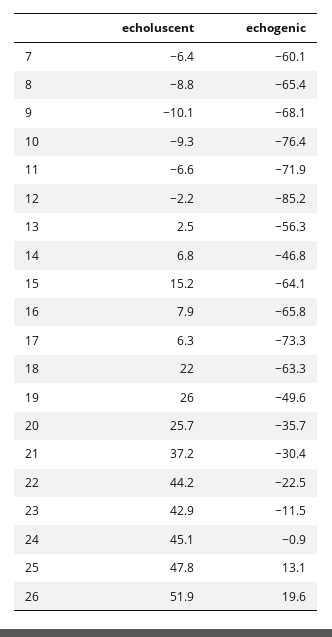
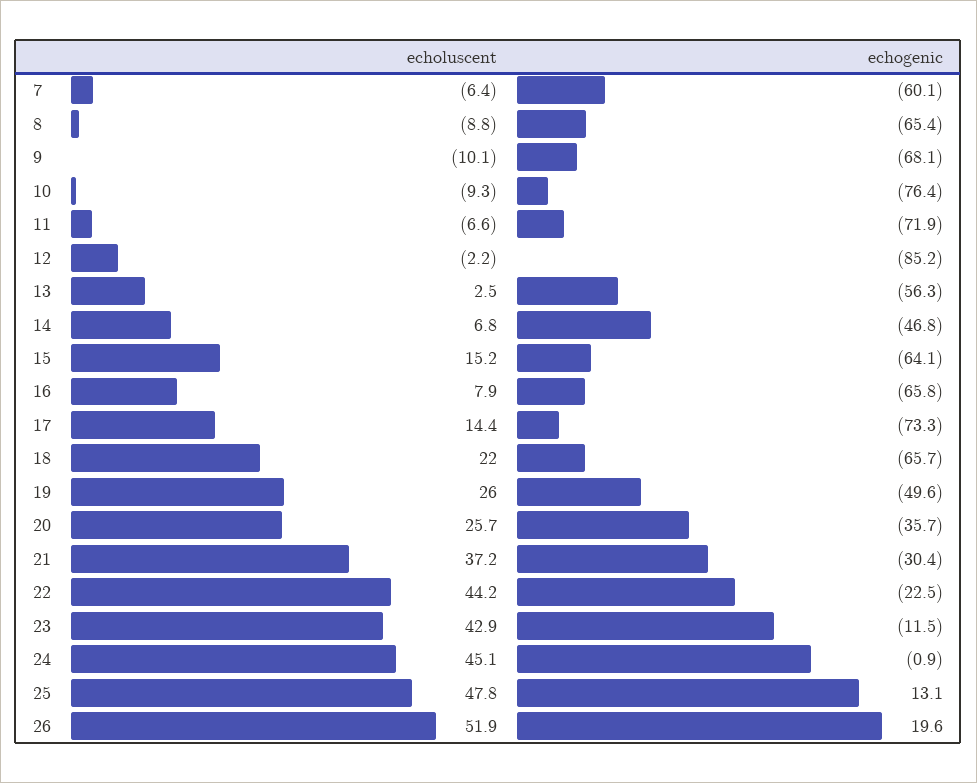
  {
    "echoluscent": {
      "7": -6.4,
      "8": -8.8,
      "9": -10.1,
      "10": -9.3,
      "11": -6.6,
      "12": -2.2,
      "13": 2.5,
      "14": 6.8,
      "15": 15.2,
      "16": 7.9,
-     "17": 6.3,
+     "17": 14.4,
      "18": 22,
      "19": 26,
      "20": 25.7,
      "21": 37.2,
      "22": 44.2,
      "23": 42.9,
      "24": 45.1,
      "25": 47.8,
      "26": 51.9
    },
    "echogenic": {
      "7": -60.1,
      "8": -65.4,
      "9": -68.1,
      "10": -76.4,
      "11": -71.9,
      "12": -85.2,
      "13": -56.3,
      "14": -46.8,
      "15": -64.1,
      "16": -65.8,
      "17": -73.3,
-     "18": -63.3,
+     "18": -65.7,
      "19": -49.6,
      "20": -35.7,
      "21": -30.4,
      "22": -22.5,
      "23": -11.5,
      "24": -0.9,
      "25": 13.1,
      "26": 19.6
    }
  }

